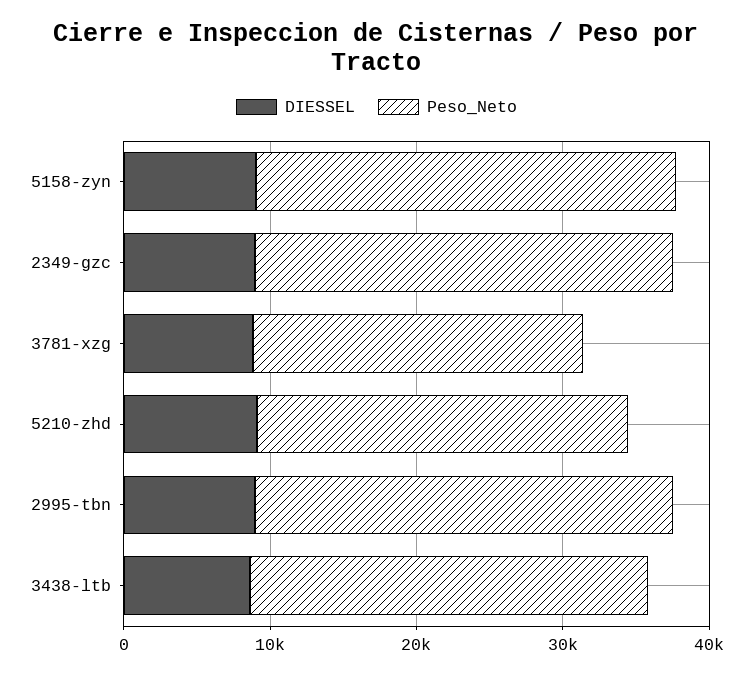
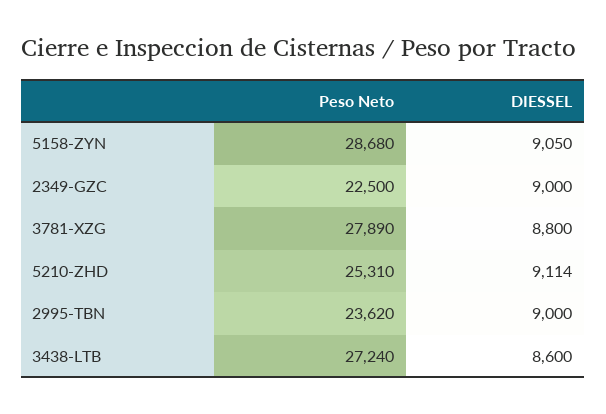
  {
    "DIESSEL": {
      "5158-zyn": 9050,
      "2349-gzc": 9000,
      "3781-xzg": 8800,
      "5210-zhd": 9114,
      "2995-tbn": 9000,
      "3438-ltb": 8600
    },
    "Peso_Neto": {
      "5158-zyn": 28680,
-     "2349-gzc": 28000,
+     "2349-gzc": 22500,
-     "3781-xzg": 22000,
+     "3781-xzg": 27890,
      "5210-zhd": 25310,
-     "2995-tbn": 28000,
+     "2995-tbn": 23620,
      "3438-ltb": 27240
    }
  }

